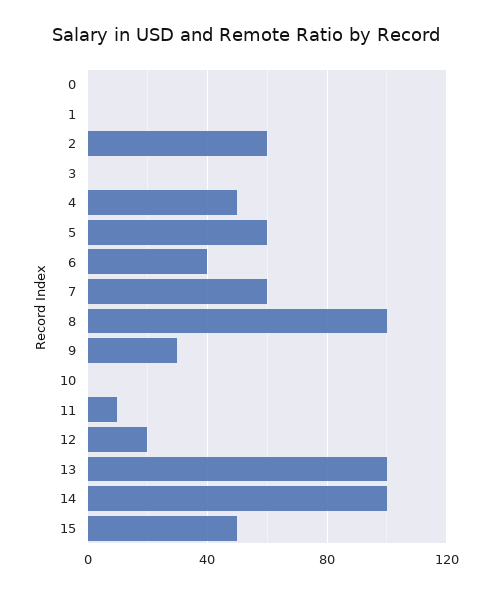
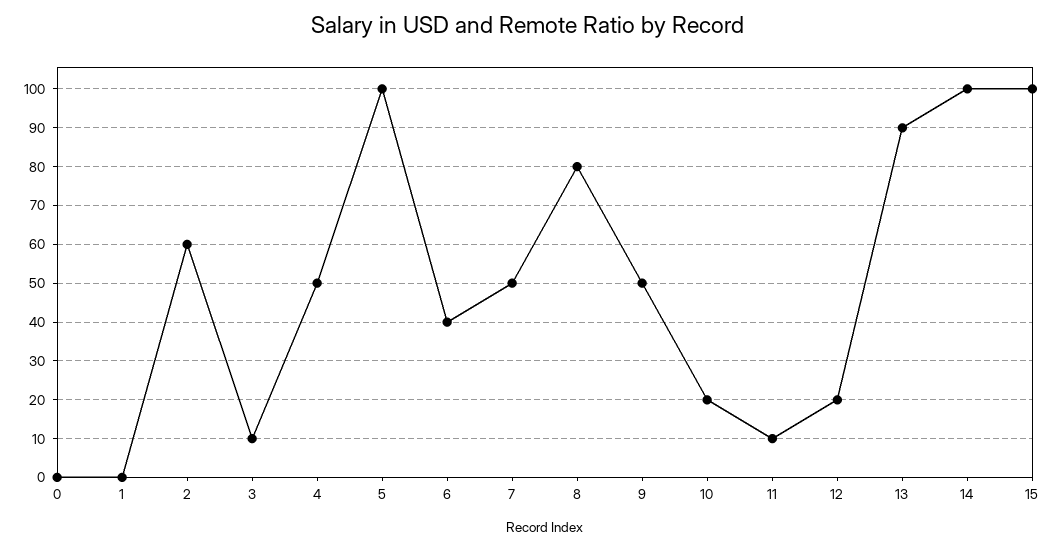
  {
    "0": 0,
    "1": 0,
    "2": 60,
-   "3": 0,
+   "3": 10,
    "4": 50,
-   "5": 60,
+   "5": 100,
    "6": 40,
-   "7": 60,
+   "7": 50,
-   "8": 100,
+   "8": 80,
-   "9": 30,
+   "9": 50,
-   "10": 0,
+   "10": 20,
    "11": 10,
    "12": 20,
-   "13": 100,
+   "13": 90,
    "14": 100,
-   "15": 50
+   "15": 100
  }

